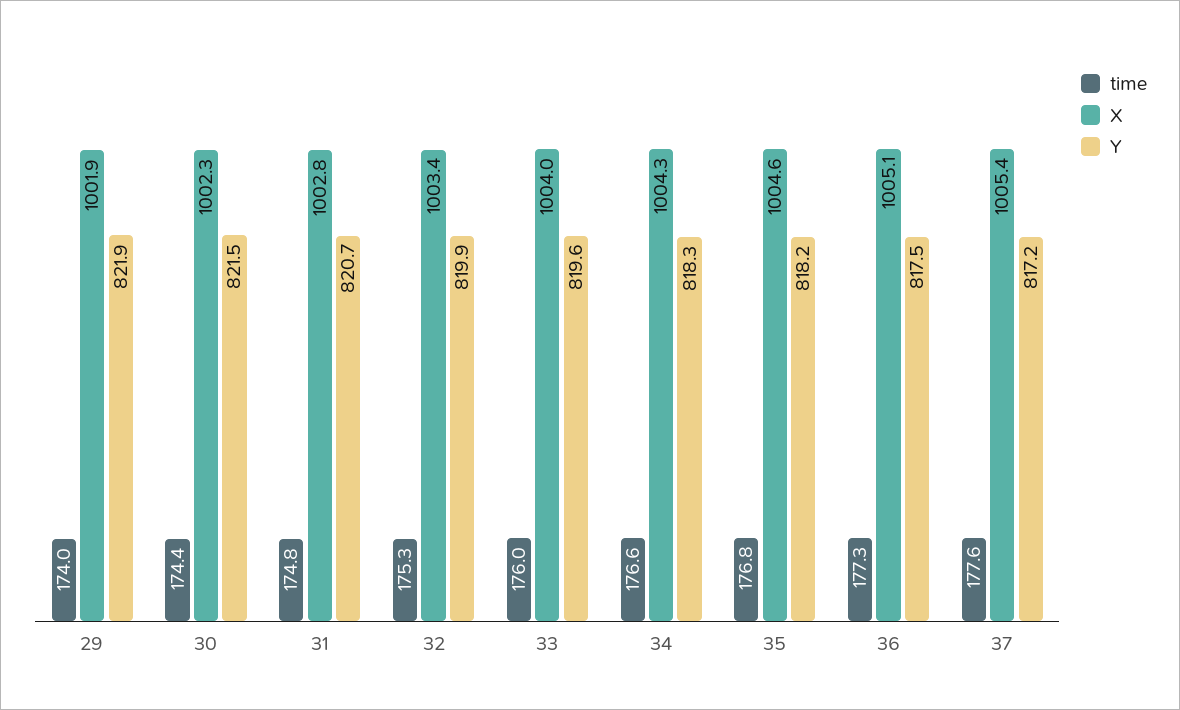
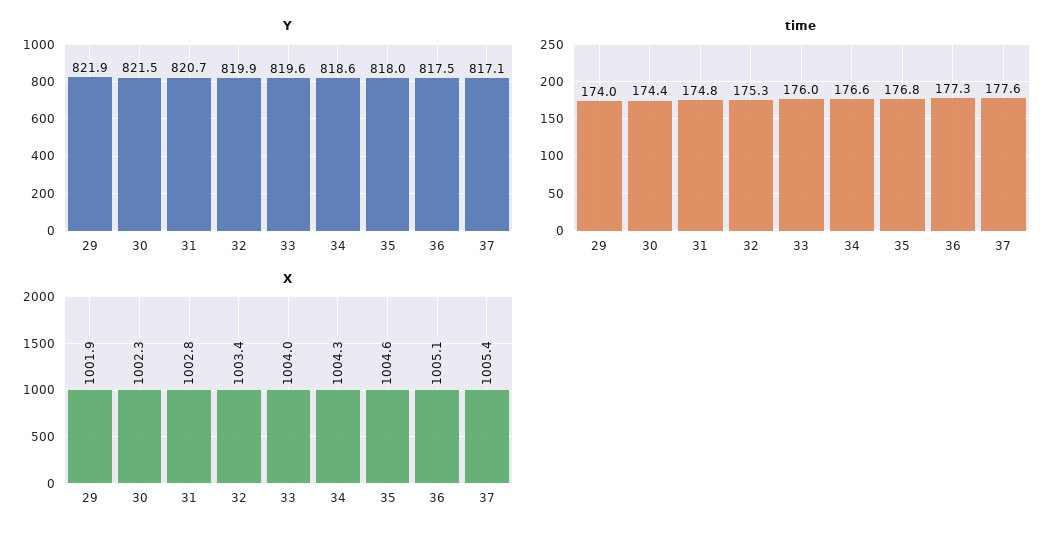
  {
    "time": {
      "29": 174,
      "30": 174.4,
      "31": 174.8,
      "32": 175.3,
      "33": 176,
      "34": 176.6,
      "35": 176.8,
      "36": 177.3,
      "37": 177.6
    },
    "X": {
      "29": 1001.9,
      "30": 1002.3,
      "31": 1002.8,
      "32": 1003.4,
      "33": 1004,
      "34": 1004.3,
      "35": 1004.6,
      "36": 1005.1,
      "37": 1005.4
    },
    "Y": {
      "29": 821.9,
      "30": 821.5,
      "31": 820.7,
      "32": 819.9,
      "33": 819.6,
-     "34": 818.3,
+     "34": 818.6,
-     "35": 818.2,
+     "35": 818,
      "36": 817.5,
-     "37": 817.2
+     "37": 817.1
    }
  }

